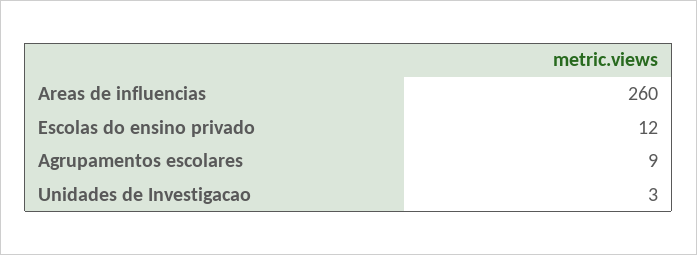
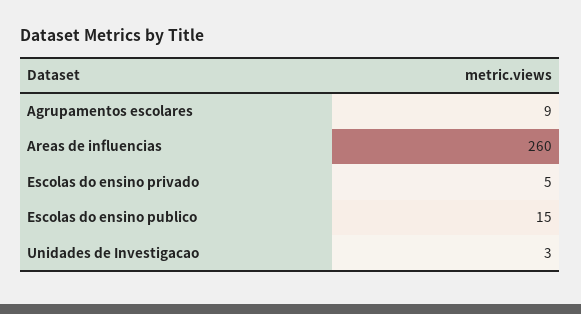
  {
    "Areas de influencias": 260,
-   "Escolas do ensino privado": 12,
+   "Escolas do ensino privado": 5,
    "Agrupamentos escolares": 9,
-   "Unidades de Investigacao": 3
+   "Unidades de Investigacao": 3,
+   "Escolas do ensino publico": 15
  }

